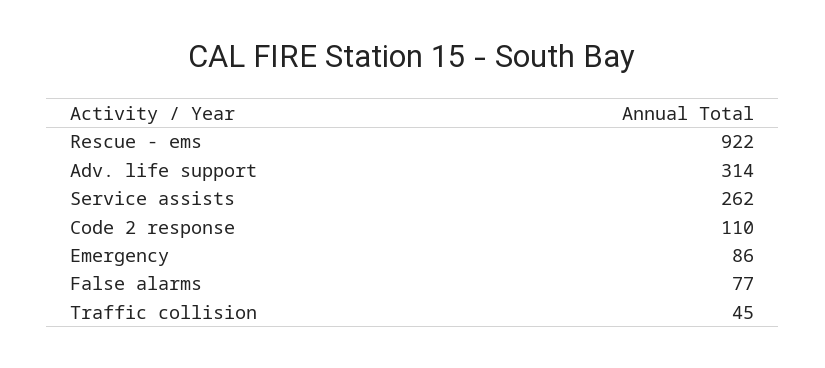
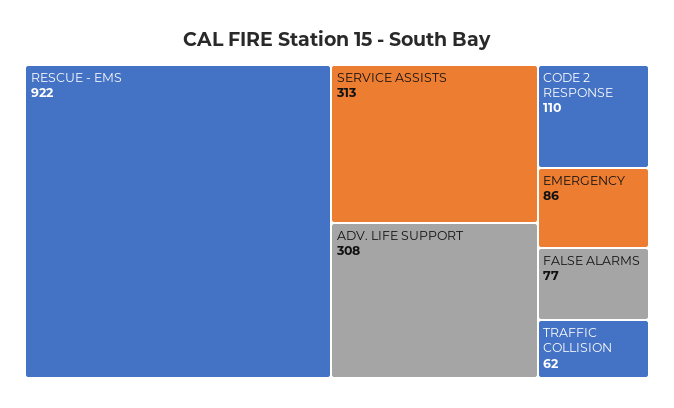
  {
    "Rescue - ems": 922,
-   "Adv. life support": 314,
+   "Adv. life support": 308,
-   "Service assists": 262,
+   "Service assists": 313,
    "Code 2 response": 110,
    "Emergency": 86,
    "False alarms": 77,
-   "Traffic collision": 45
+   "Traffic collision": 62
  }

